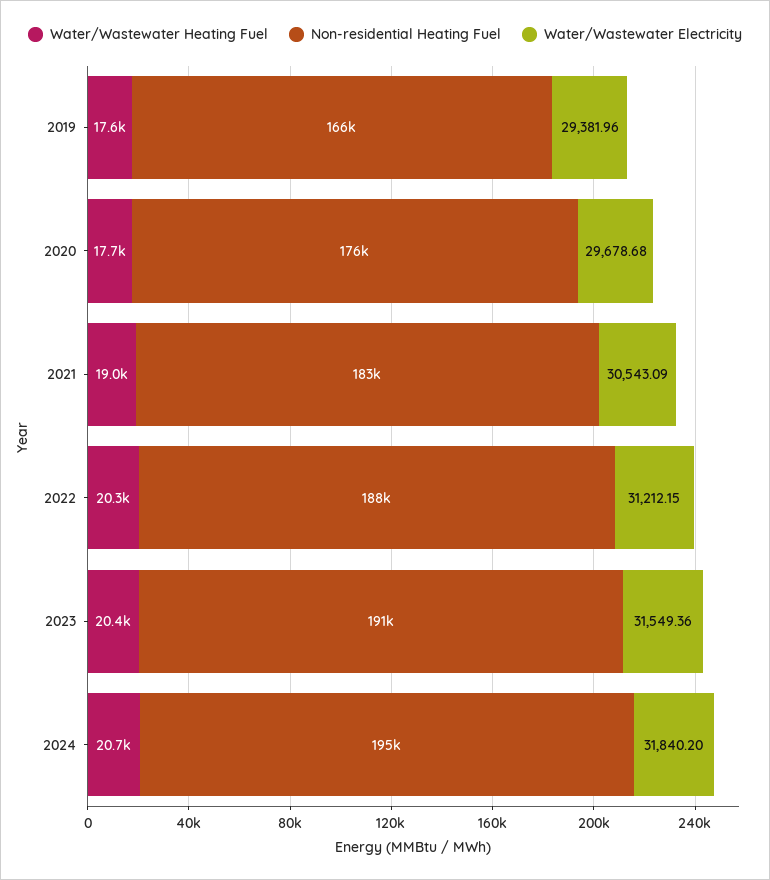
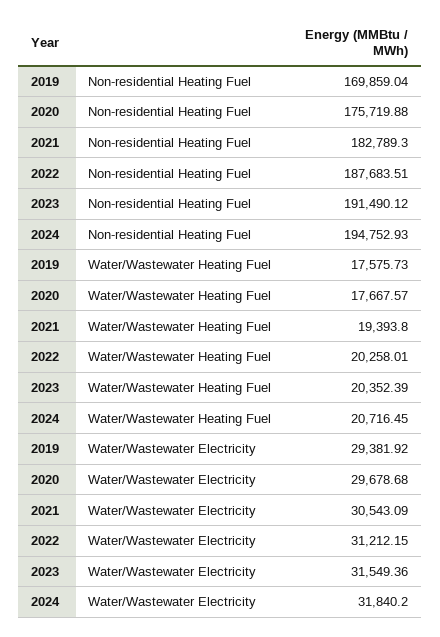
  {
    "Water/Wastewater Heating Fuel": {
      "2019": 17575.73,
      "2020": 17667.57,
-     "2021": 19000,
+     "2021": 19393.8,
      "2022": 20258.01,
      "2023": 20352.39,
      "2024": 20716.45
    },
    "Non-residential Heating Fuel": {
-     "2019": 166000,
+     "2019": 169859.04,
      "2020": 175719.88,
      "2021": 182789.3,
      "2022": 187683.51,
      "2023": 191490.12,
      "2024": 194752.93
    },
    "Water/Wastewater Electricity": {
-     "2019": 29381.96,
+     "2019": 29381.92,
      "2020": 29678.68,
      "2021": 30543.09,
      "2022": 31212.15,
      "2023": 31549.36,
      "2024": 31840.2
    }
  }

